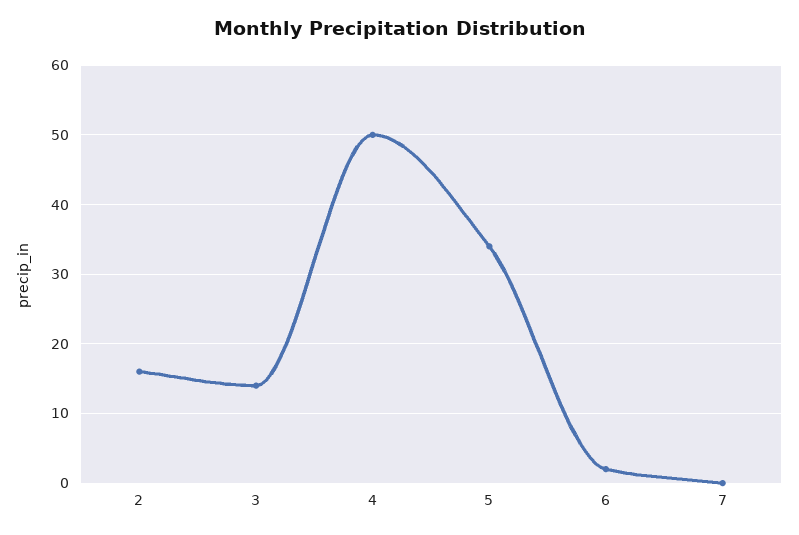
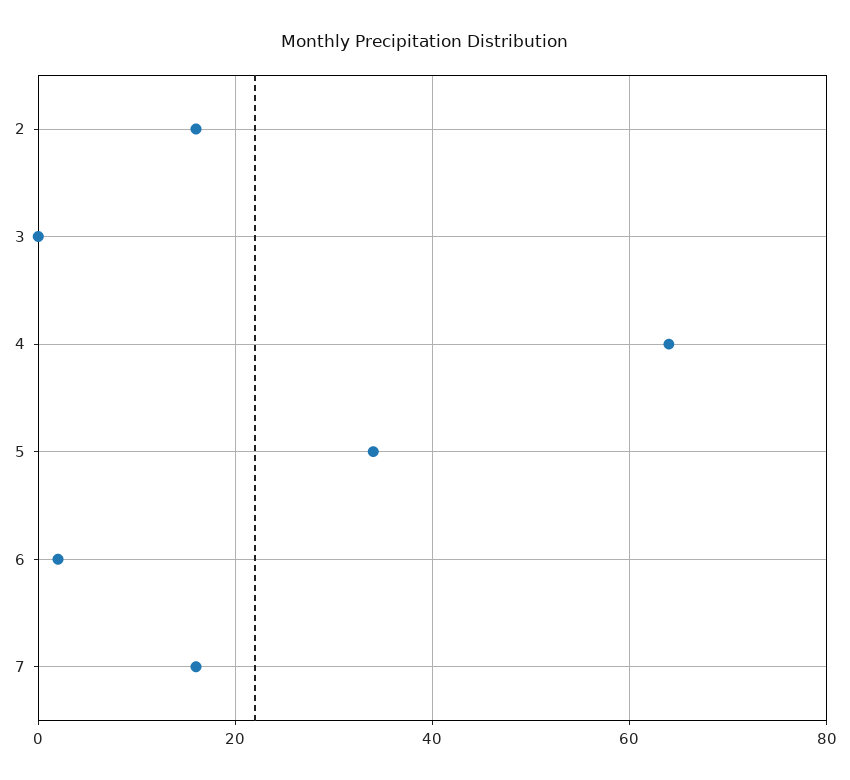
  {
    "2": 16,
-   "3": 14,
+   "3": 0,
-   "4": 50,
+   "4": 65,
    "5": 34,
    "6": 2,
-   "7": 0
+   "7": 15
  }

